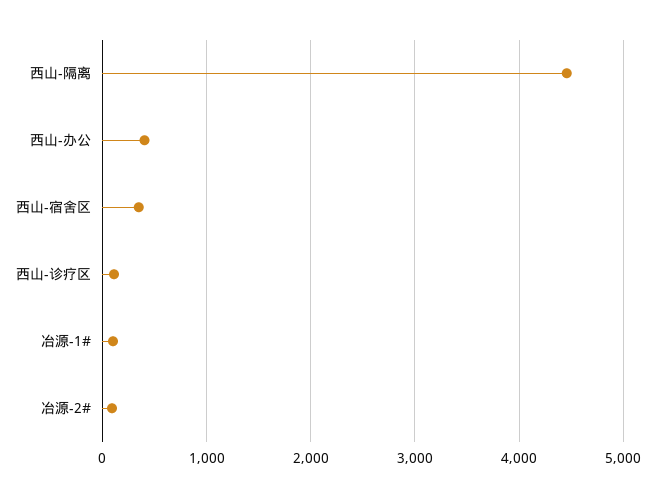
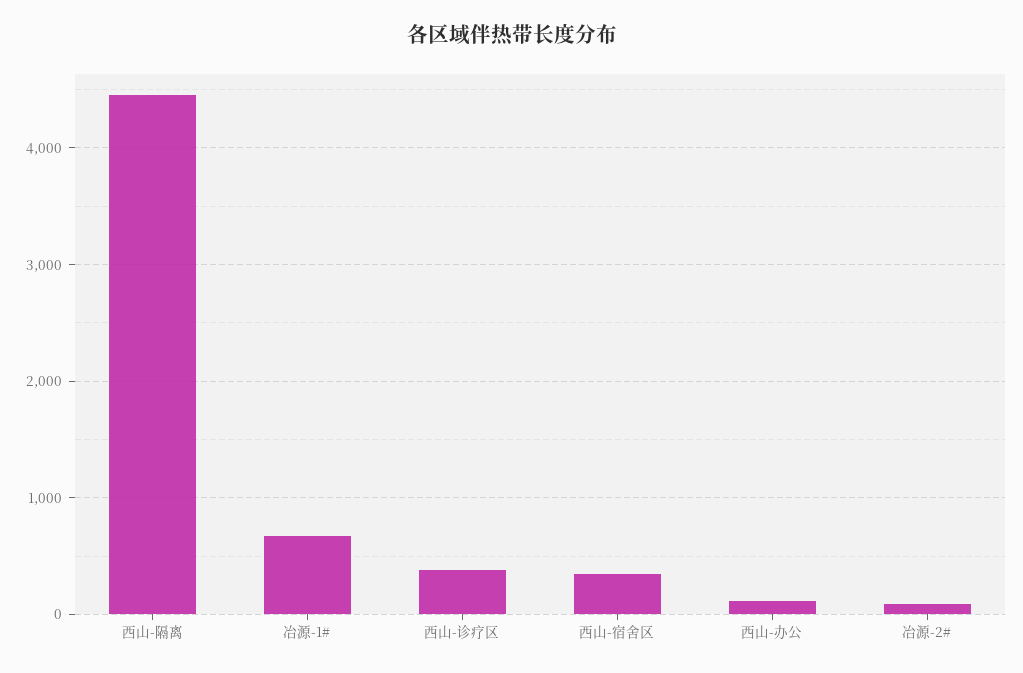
  {
    "西山-隔离": 4500,
-   "西山-办公": 400,
+   "西山-办公": 100,
    "西山-宿舍区": 300,
-   "西山-诊疗区": 100,
+   "西山-诊疗区": 400,
-   "冶源-1#": 100,
+   "冶源-1#": 700,
    "冶源-2#": 100
  }

